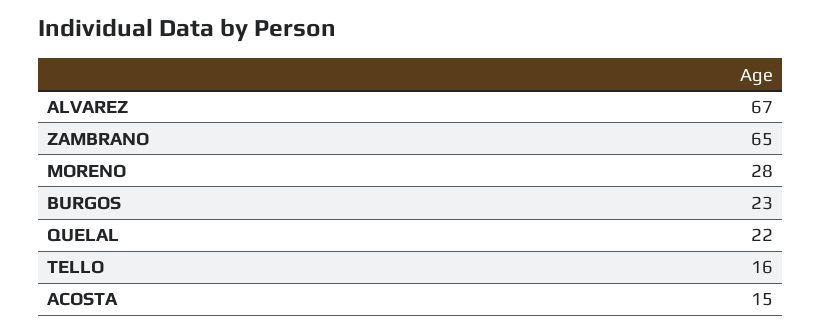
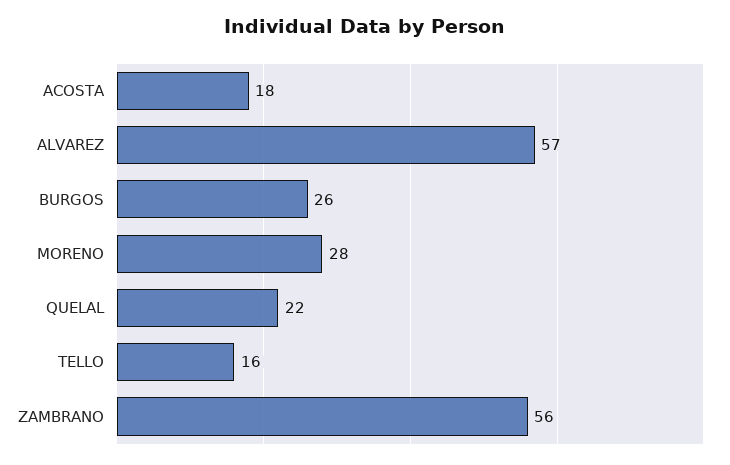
  {
-   "ALVAREZ": 67,
+   "ALVAREZ": 57,
-   "ZAMBRANO": 65,
+   "ZAMBRANO": 56,
    "MORENO": 28,
-   "BURGOS": 23,
+   "BURGOS": 26,
    "QUELAL": 22,
    "TELLO": 16,
-   "ACOSTA": 15
+   "ACOSTA": 18
  }

